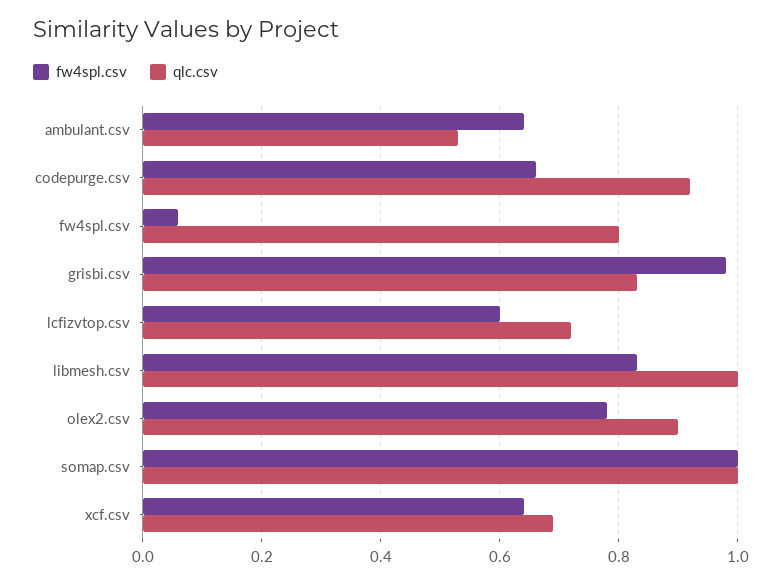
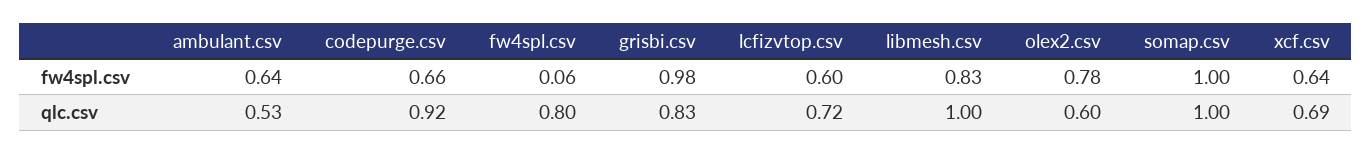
  {
    "fw4spl.csv": {
      "ambulant.csv": 0.64,
      "codepurge.csv": 0.66,
      "fw4spl.csv": 0.06,
      "grisbi.csv": 0.98,
      "lcfizvtop.csv": 0.6,
      "libmesh.csv": 0.83,
      "olex2.csv": 0.78,
      "somap.csv": 1,
      "xcf.csv": 0.64
    },
    "qlc.csv": {
      "ambulant.csv": 0.53,
      "codepurge.csv": 0.92,
      "fw4spl.csv": 0.8,
      "grisbi.csv": 0.83,
      "lcfizvtop.csv": 0.72,
      "libmesh.csv": 1,
-     "olex2.csv": 0.9,
+     "olex2.csv": 0.6,
      "somap.csv": 1,
      "xcf.csv": 0.69
    }
  }

